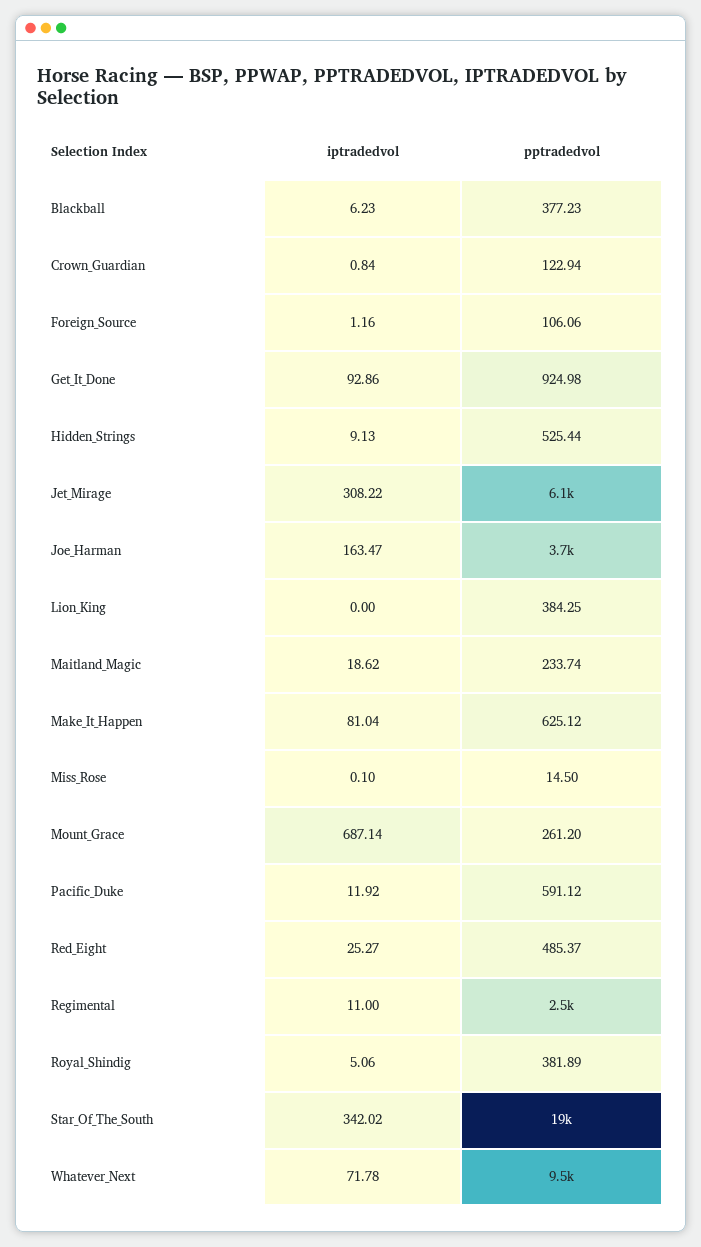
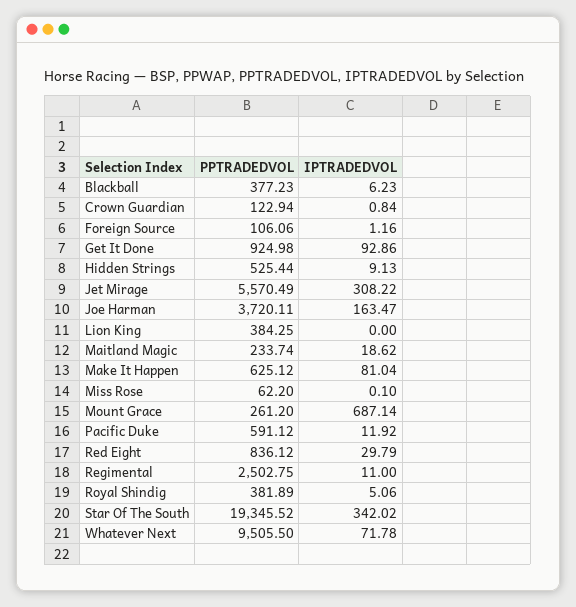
  {
    "iptradedvol": {
      "Blackball": 6.23,
      "Crown_Guardian": 0.84,
      "Foreign_Source": 1.16,
      "Get_It_Done": 92.86,
      "Hidden_Strings": 9.13,
      "Jet_Mirage": 308.22,
      "Joe_Harman": 163.47,
      "Lion_King": 0,
      "Maitland_Magic": 18.62,
      "Make_It_Happen": 81.04,
      "Miss_Rose": 0.1,
      "Mount_Grace": 687.14,
      "Pacific_Duke": 11.92,
-     "Red_Eight": 25.27,
+     "Red_Eight": 29.79,
      "Regimental": 11,
      "Royal_Shindig": 5.06,
      "Star_Of_The_South": 342.02,
      "Whatever_Next": 71.78
    },
    "pptradedvol": {
      "Blackball": 377.23,
      "Crown_Guardian": 122.94,
      "Foreign_Source": 106.06,
      "Get_It_Done": 924.98,
      "Hidden_Strings": 525.44,
-     "Jet_Mirage": 6100,
+     "Jet_Mirage": 5570.49,
      "Joe_Harman": 3720.11,
      "Lion_King": 384.25,
      "Maitland_Magic": 233.74,
      "Make_It_Happen": 625.12,
-     "Miss_Rose": 14.5,
+     "Miss_Rose": 62.2,
      "Mount_Grace": 261.2,
      "Pacific_Duke": 591.12,
-     "Red_Eight": 485.37,
+     "Red_Eight": 836.12,
      "Regimental": 2502.75,
      "Royal_Shindig": 381.89,
      "Star_Of_The_South": 19345.52,
      "Whatever_Next": 9505.5
    }
  }

